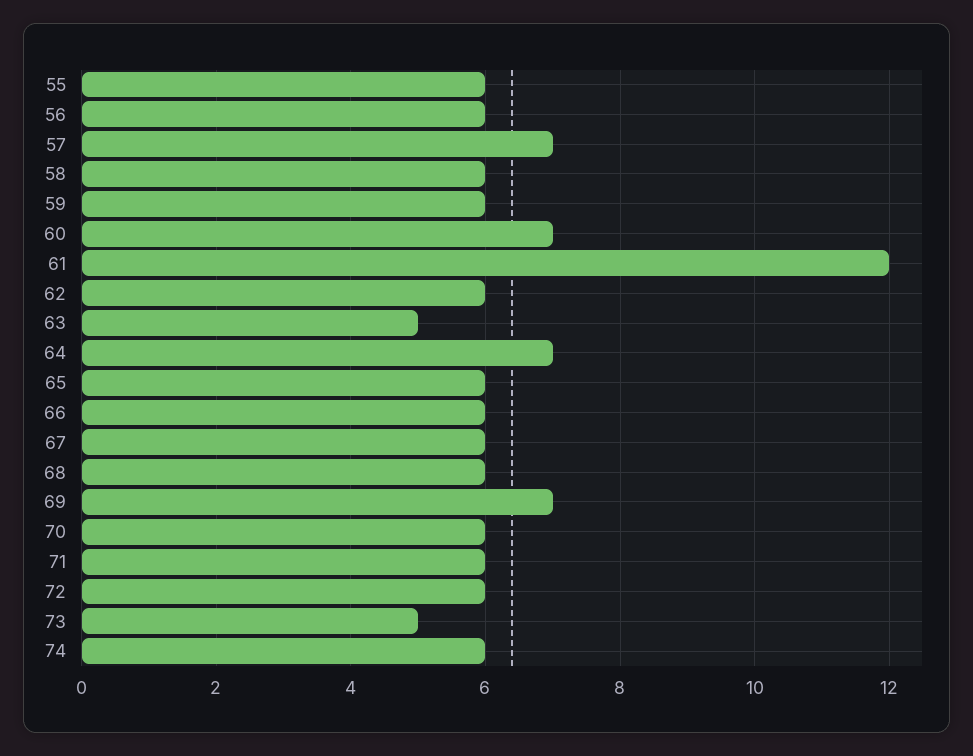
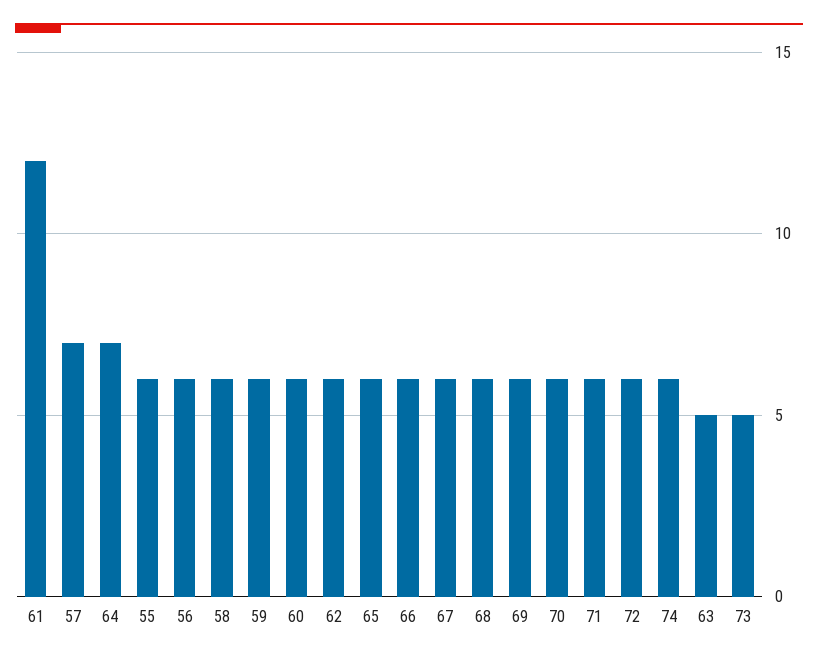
  {
    "55": 6,
    "56": 6,
    "57": 7,
    "58": 6,
    "59": 6,
-   "60": 7,
+   "60": 6,
    "61": 12,
    "62": 6,
    "63": 5,
    "64": 7,
    "65": 6,
    "66": 6,
    "67": 6,
    "68": 6,
-   "69": 7,
+   "69": 6,
    "70": 6,
    "71": 6,
    "72": 6,
    "73": 5,
    "74": 6
  }

